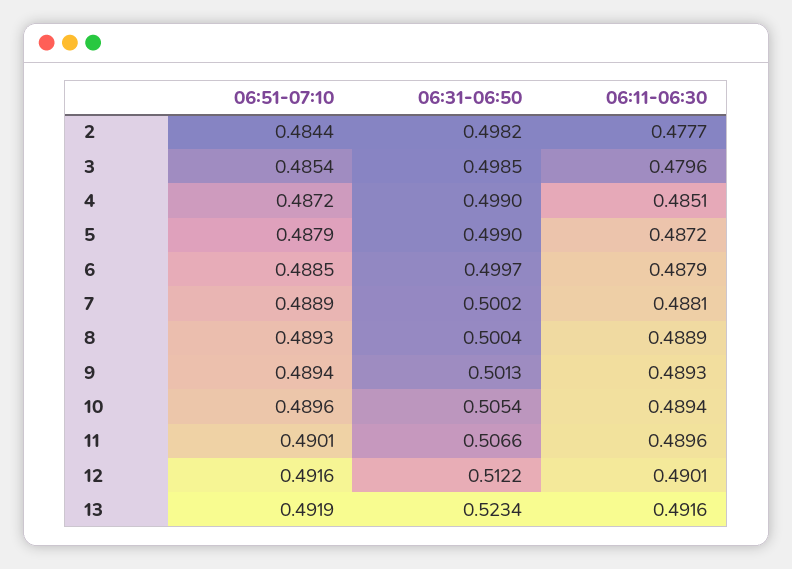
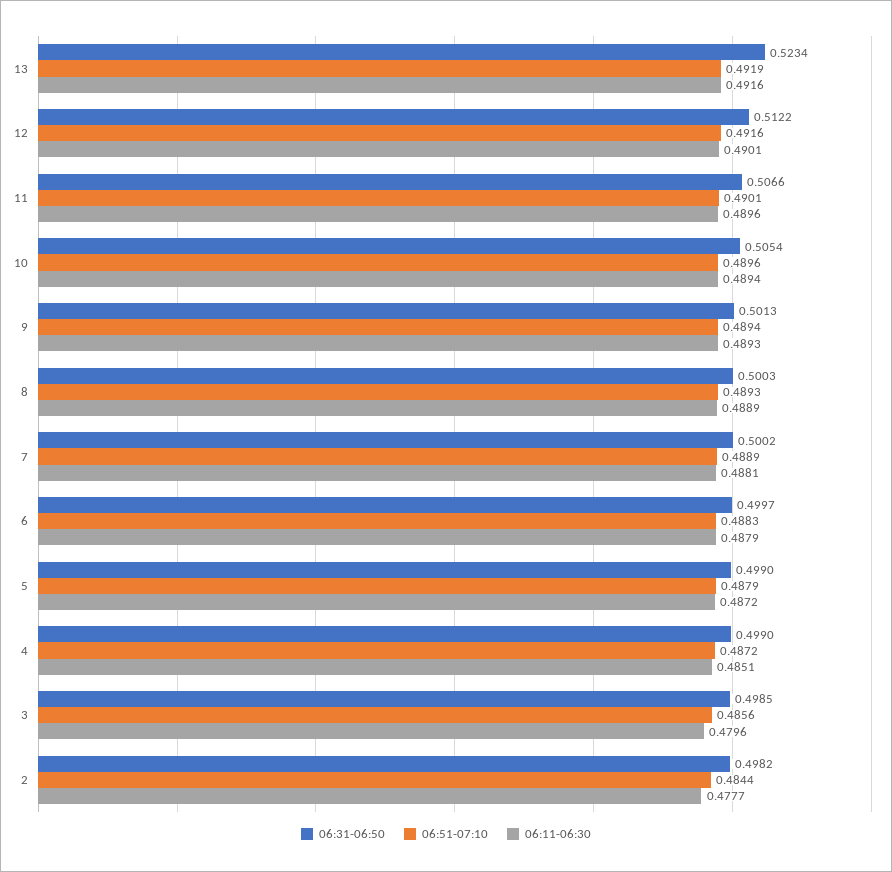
  {
    "06:51-07:10": {
      "2": 0.4844,
-     "3": 0.4854,
+     "3": 0.4856,
      "4": 0.4872,
      "5": 0.4879,
-     "6": 0.4885,
+     "6": 0.4883,
      "7": 0.4889,
      "8": 0.4893,
      "9": 0.4894,
      "10": 0.4896,
      "11": 0.4901,
      "12": 0.4916,
      "13": 0.4919
    },
    "06:31-06:50": {
      "2": 0.4982,
      "3": 0.4985,
      "4": 0.499,
      "5": 0.499,
      "6": 0.4997,
      "7": 0.5002,
-     "8": 0.5004,
+     "8": 0.5003,
      "9": 0.5013,
      "10": 0.5054,
      "11": 0.5066,
      "12": 0.5122,
      "13": 0.5234
    },
    "06:11-06:30": {
      "2": 0.4777,
      "3": 0.4796,
      "4": 0.4851,
      "5": 0.4872,
      "6": 0.4879,
      "7": 0.4881,
      "8": 0.4889,
      "9": 0.4893,
      "10": 0.4894,
      "11": 0.4896,
      "12": 0.4901,
      "13": 0.4916
    }
  }

